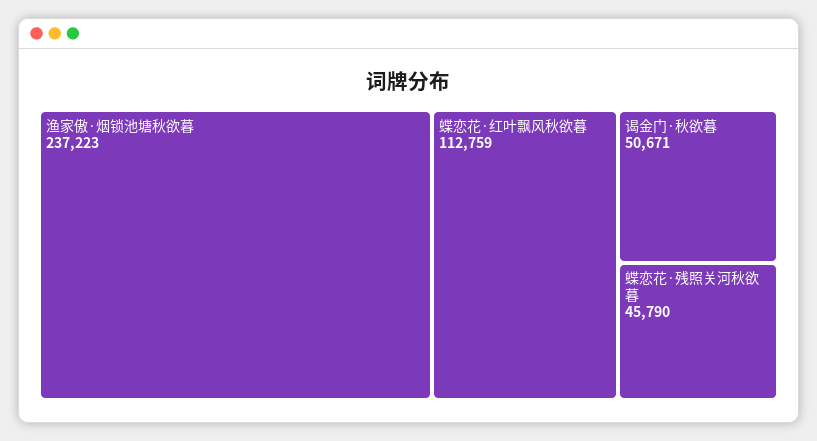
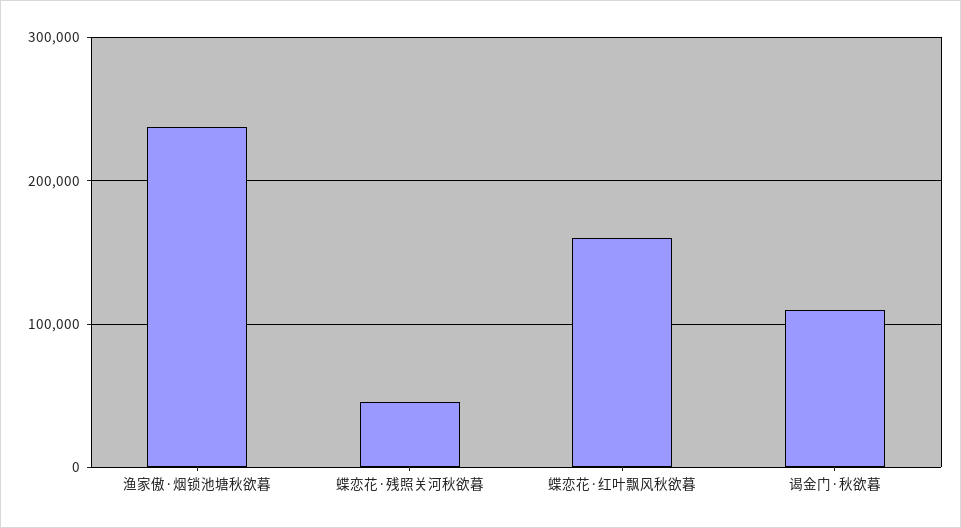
  {
    "渔家傲·烟锁池塘秋欲暮": 237223,
-   "蝶恋花·红叶飘风秋欲暮": 112759,
+   "蝶恋花·红叶飘风秋欲暮": 160000,
-   "谒金门·秋欲暮": 50671,
+   "谒金门·秋欲暮": 110000,
    "蝶恋花·残照关河秋欲暮": 45790
  }

